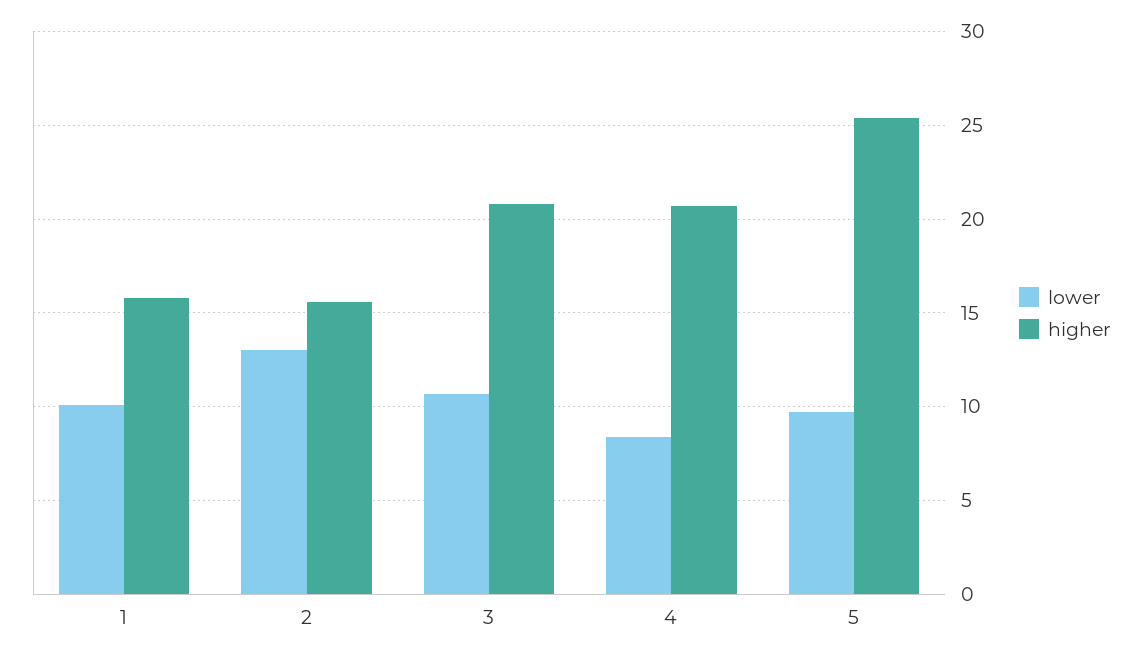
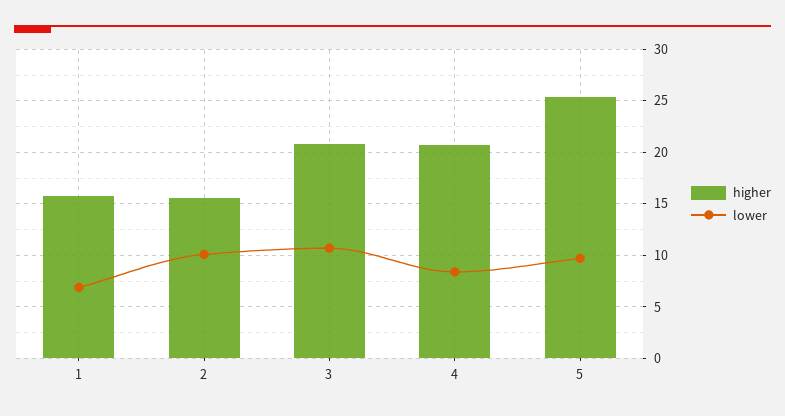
  {
    "lower": {
-     "1": 10,
+     "1": 7,
-     "2": 13,
+     "2": 10,
      "3": 10.5,
      "4": 8.5,
      "5": 9.5
    },
    "higher": {
      "1": 16,
      "2": 15.5,
      "3": 21,
      "4": 20.5,
      "5": 25.5
    }
  }

